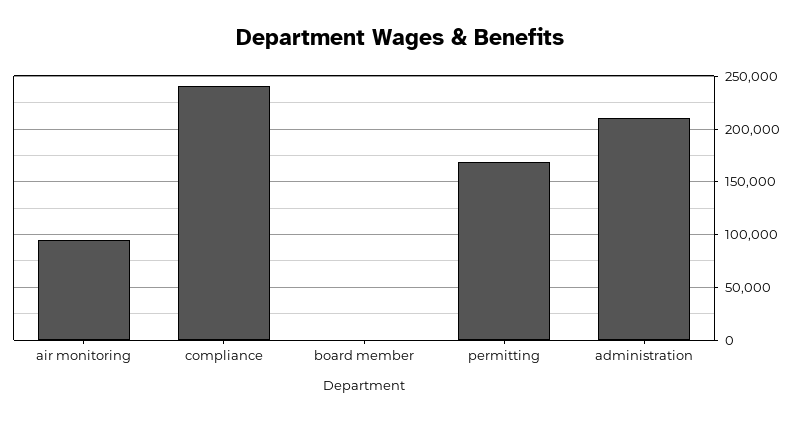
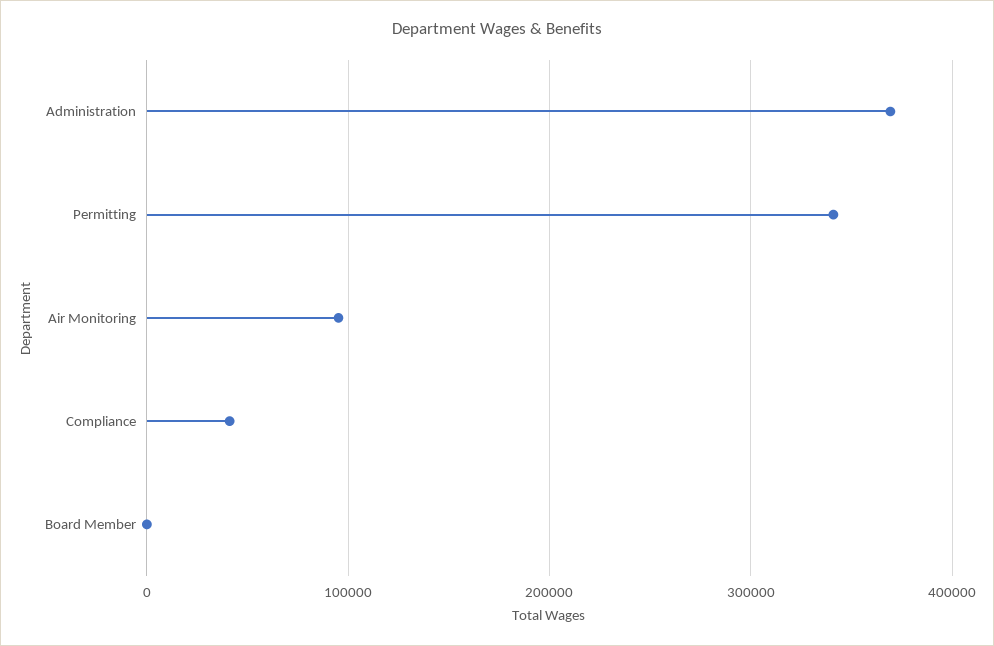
  {
    "air monitoring": 100000,
-   "compliance": 240000,
+   "compliance": 40000,
    "board member": 0,
-   "permitting": 170000,
+   "permitting": 340000,
-   "administration": 210000
+   "administration": 370000
  }

